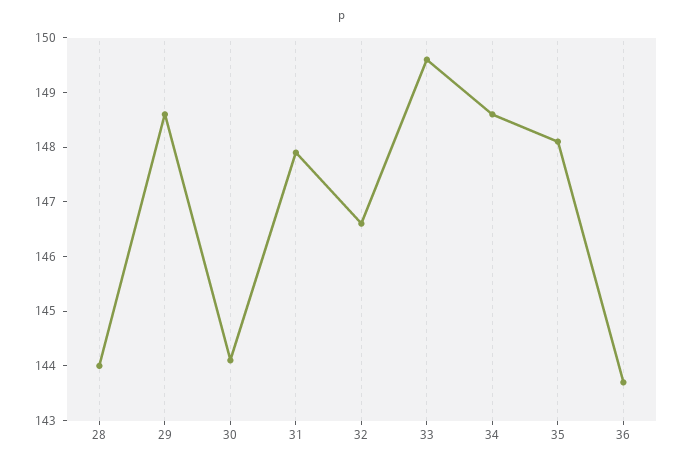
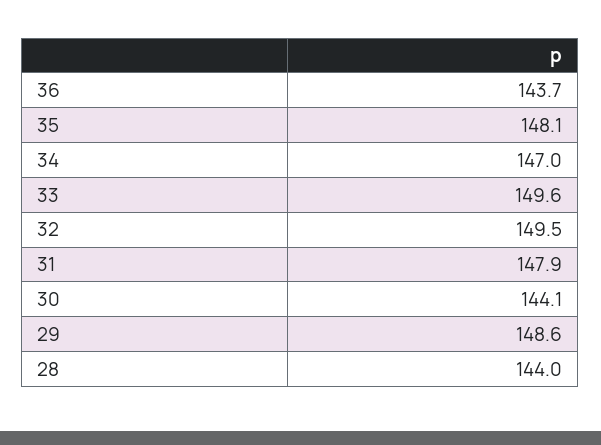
  {
    "28": 144,
    "29": 148.6,
    "30": 144.1,
    "31": 147.9,
-   "32": 146.5,
+   "32": 149.5,
    "33": 149.6,
-   "34": 148.5,
+   "34": 147,
    "35": 148.1,
    "36": 143.7
  }

